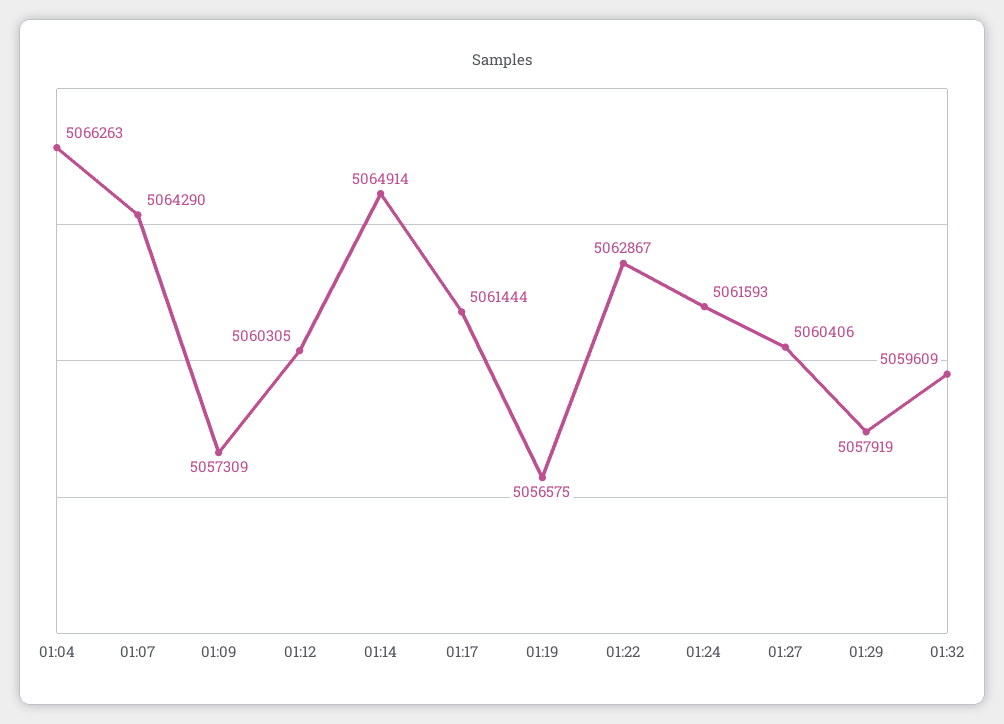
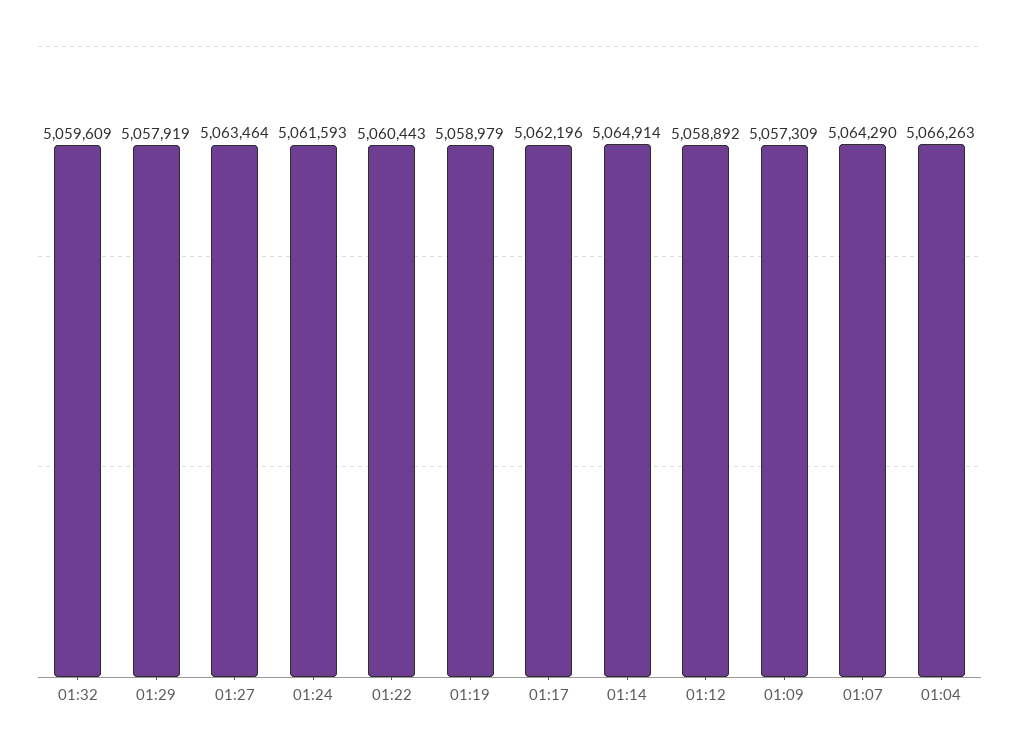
  {
    "01:04": 5066263,
    "01:07": 5064290,
    "01:09": 5057309,
-   "01:12": 5060305,
+   "01:12": 5058892,
    "01:14": 5064914,
-   "01:17": 5061444,
+   "01:17": 5062196,
-   "01:19": 5056575,
+   "01:19": 5058979,
-   "01:22": 5062867,
+   "01:22": 5060443,
    "01:24": 5061593,
-   "01:27": 5060406,
+   "01:27": 5063464,
    "01:29": 5057919,
    "01:32": 5059609
  }

